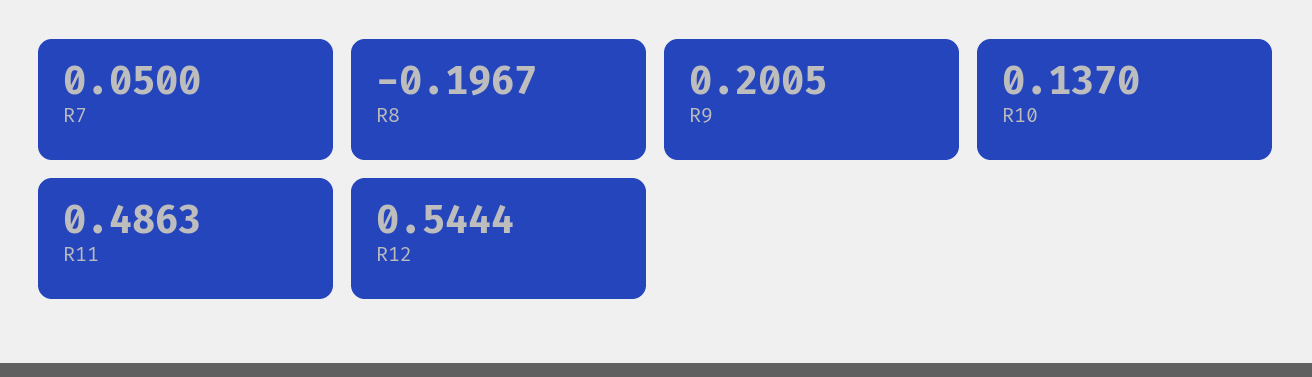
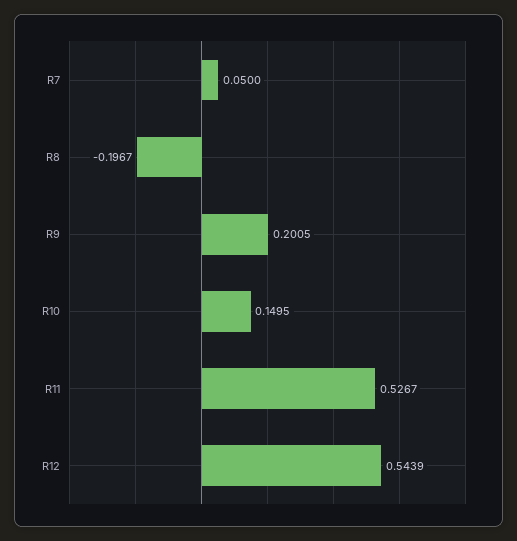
  {
    "R7": 0.05,
    "R8": -0.1967,
    "R9": 0.2005,
-   "R10": 0.137,
+   "R10": 0.1495,
-   "R11": 0.4863,
+   "R11": 0.5267,
-   "R12": 0.5444
+   "R12": 0.5439
  }

